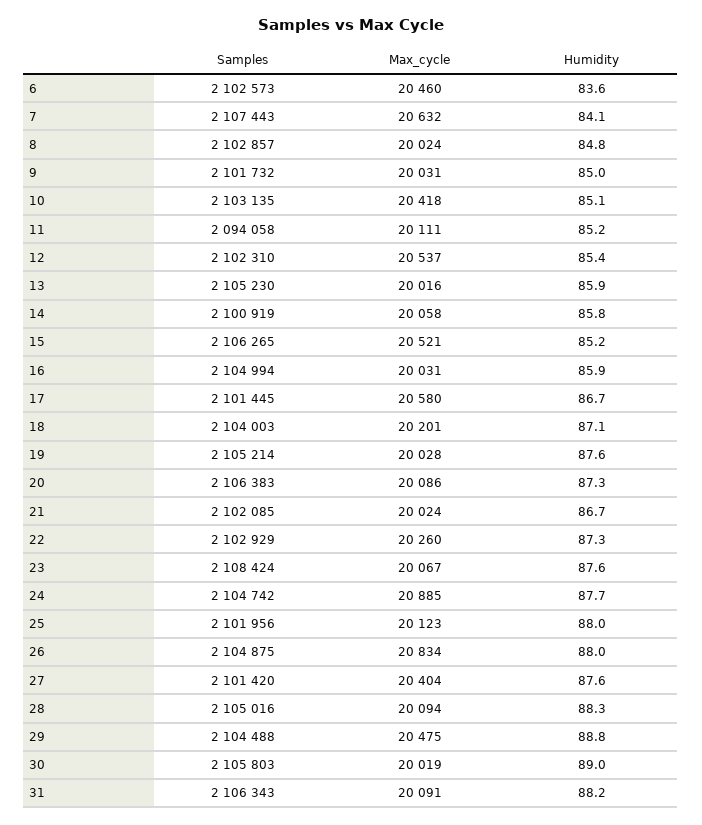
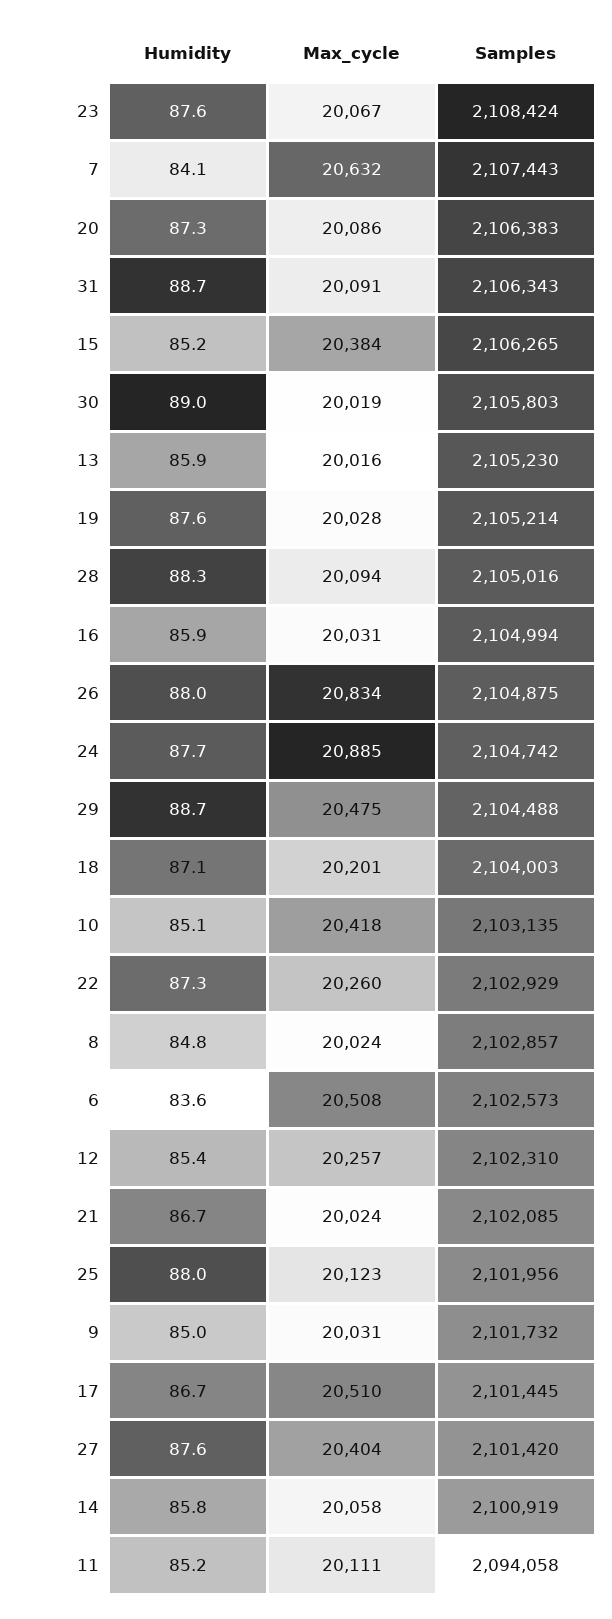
  {
    "Samples": {
      "6": 2102573,
      "7": 2107443,
      "8": 2102857,
      "9": 2101732,
      "10": 2103135,
      "11": 2094058,
      "12": 2102310,
      "13": 2105230,
      "14": 2100919,
      "15": 2106265,
      "16": 2104994,
      "17": 2101445,
      "18": 2104003,
      "19": 2105214,
      "20": 2106383,
      "21": 2102085,
      "22": 2102929,
      "23": 2108424,
      "24": 2104742,
      "25": 2101956,
      "26": 2104875,
      "27": 2101420,
      "28": 2105016,
      "29": 2104488,
      "30": 2105803,
      "31": 2106343
    },
    "Max_cycle": {
-     "6": 20460,
+     "6": 20508,
      "7": 20632,
      "8": 20024,
      "9": 20031,
      "10": 20418,
      "11": 20111,
-     "12": 20537,
+     "12": 20257,
      "13": 20016,
      "14": 20058,
-     "15": 20521,
+     "15": 20384,
      "16": 20031,
-     "17": 20580,
+     "17": 20510,
      "18": 20201,
      "19": 20028,
      "20": 20086,
      "21": 20024,
      "22": 20260,
      "23": 20067,
      "24": 20885,
      "25": 20123,
      "26": 20834,
      "27": 20404,
      "28": 20094,
      "29": 20475,
      "30": 20019,
      "31": 20091
    },
    "Humidity": {
      "6": 83.6,
      "7": 84.1,
      "8": 84.8,
      "9": 85,
      "10": 85.1,
      "11": 85.2,
      "12": 85.4,
      "13": 85.9,
      "14": 85.8,
      "15": 85.2,
      "16": 85.9,
      "17": 86.7,
      "18": 87.1,
      "19": 87.6,
      "20": 87.3,
      "21": 86.7,
      "22": 87.3,
      "23": 87.6,
      "24": 87.7,
      "25": 88,
      "26": 88,
      "27": 87.6,
      "28": 88.3,
-     "29": 88.8,
+     "29": 88.7,
      "30": 89,
-     "31": 88.2
+     "31": 88.7
    }
  }

